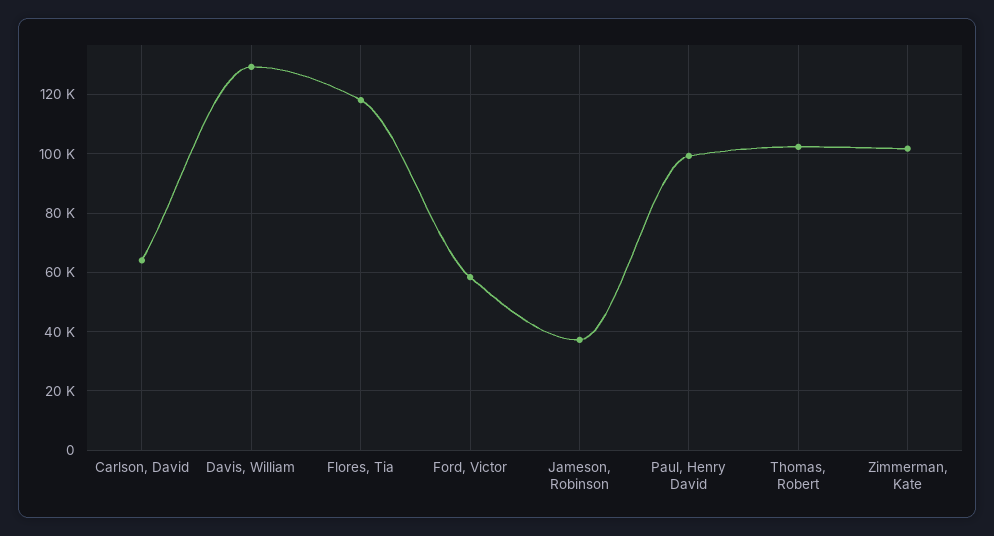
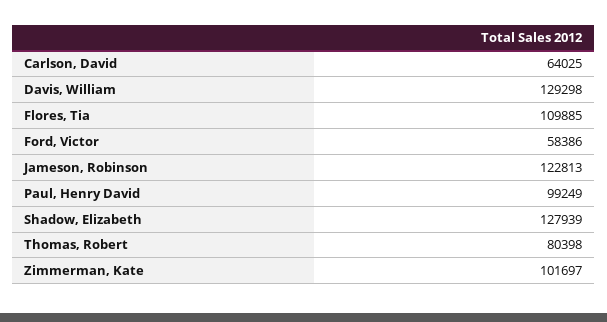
  {
    "Carlson, David": 64025,
    "Davis, William": 129298,
-   "Flores, Tia": 117500,
+   "Flores, Tia": 109885,
    "Ford, Victor": 58386,
-   "Jameson, Robinson": 37500,
+   "Jameson, Robinson": 122813,
    "Paul, Henry David": 99249,
-   "Thomas, Robert": 102500,
+   "Thomas, Robert": 80398,
-   "Zimmerman, Kate": 101697
+   "Zimmerman, Kate": 101697,
+   "Shadow, Elizabeth": 127939
  }

